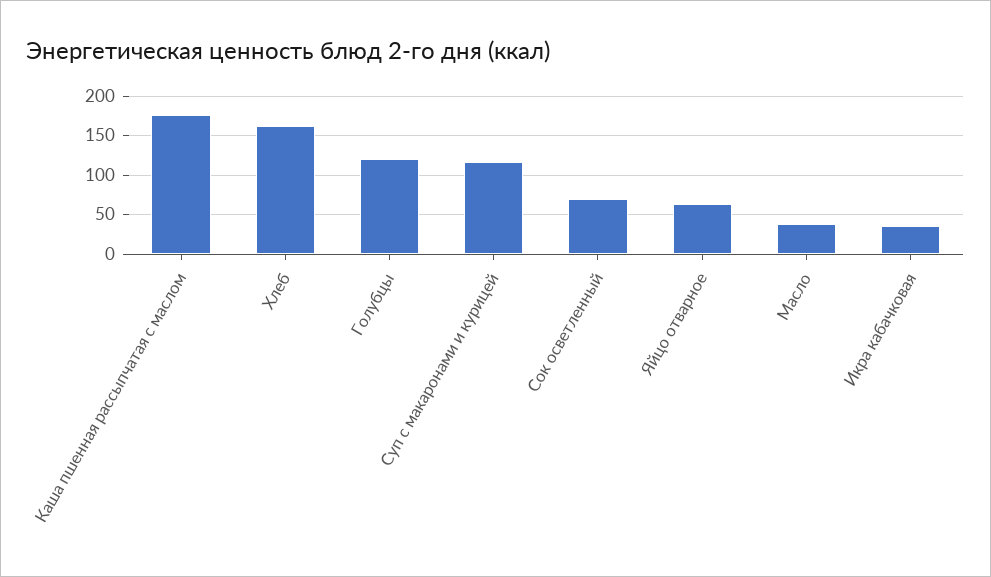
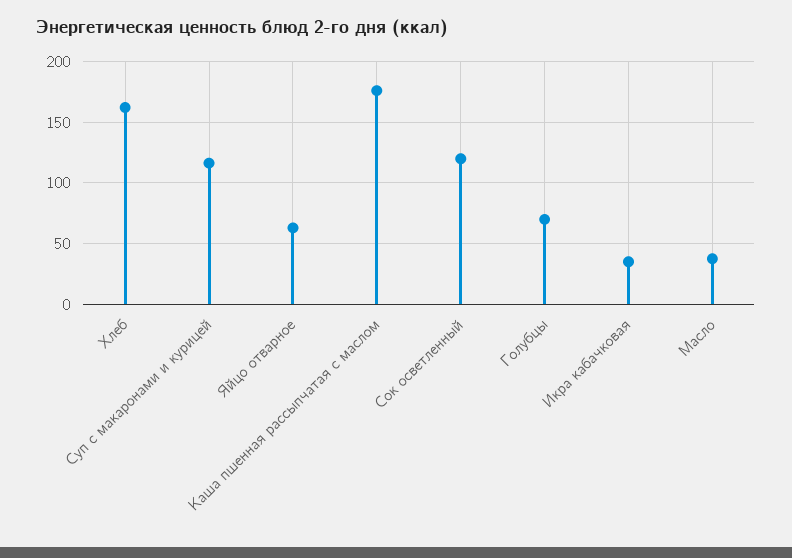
  {
    "Каша пшенная рассыпчатая с маслом": 175,
    "Хлеб": 160,
-   "Голубцы": 120,
+   "Голубцы": 70,
    "Суп с макаронами и курицей": 115,
-   "Сок осветленный": 70,
+   "Сок осветленный": 120,
    "Яйцо отварное": 65,
    "Масло": 40,
    "Икра кабачковая": 35
  }

